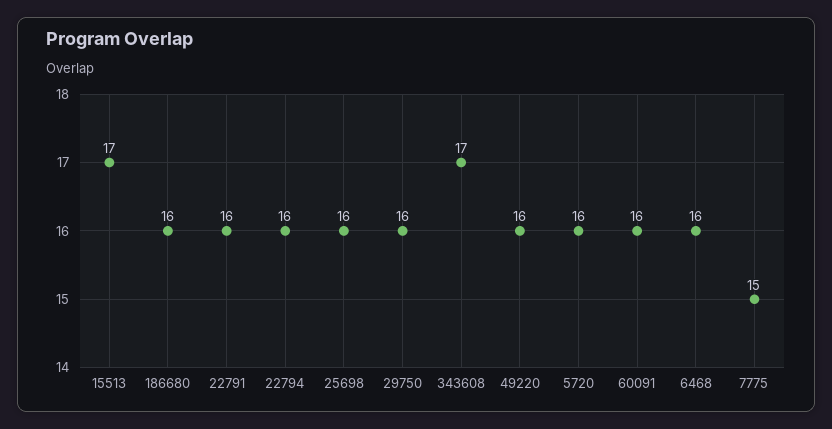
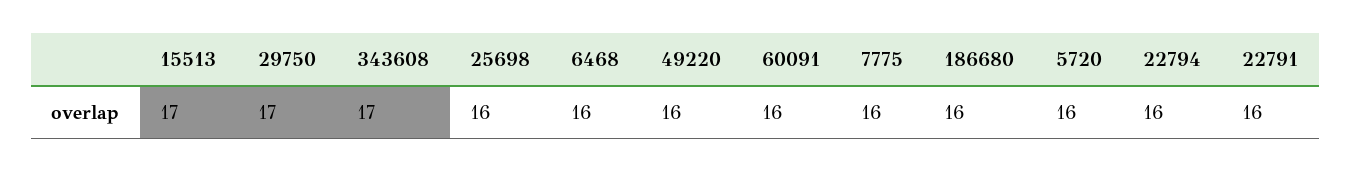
  {
    "15513": 17,
    "186680": 16,
    "22791": 16,
    "22794": 16,
    "25698": 16,
-   "29750": 16,
+   "29750": 17,
    "343608": 17,
    "49220": 16,
    "5720": 16,
    "60091": 16,
    "6468": 16,
-   "7775": 15
+   "7775": 16
  }

